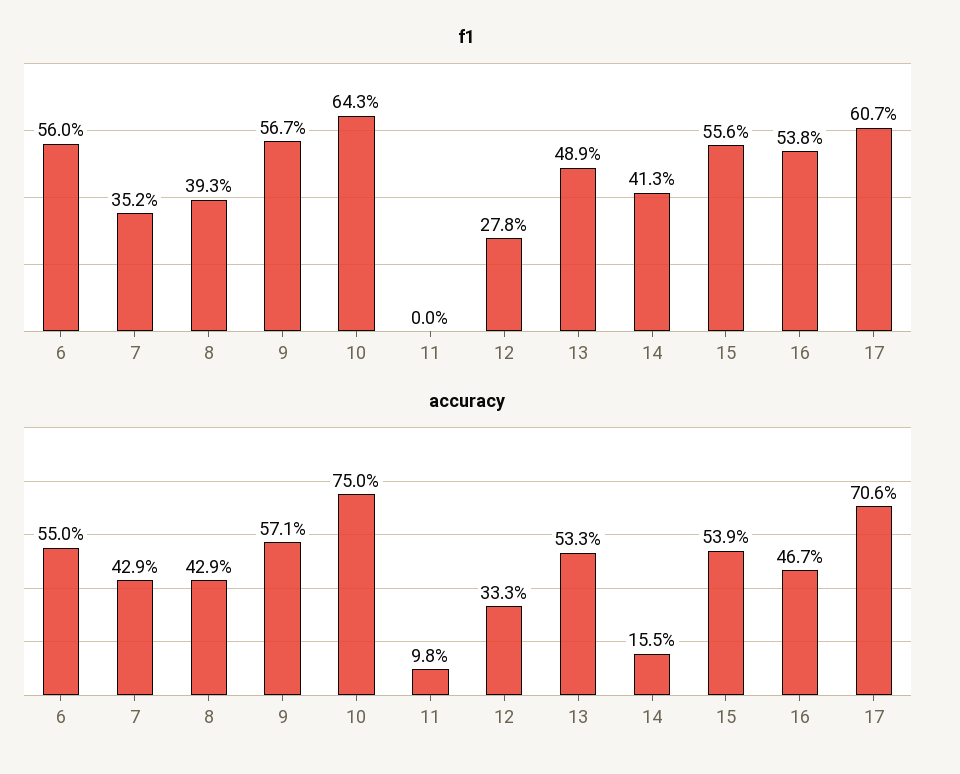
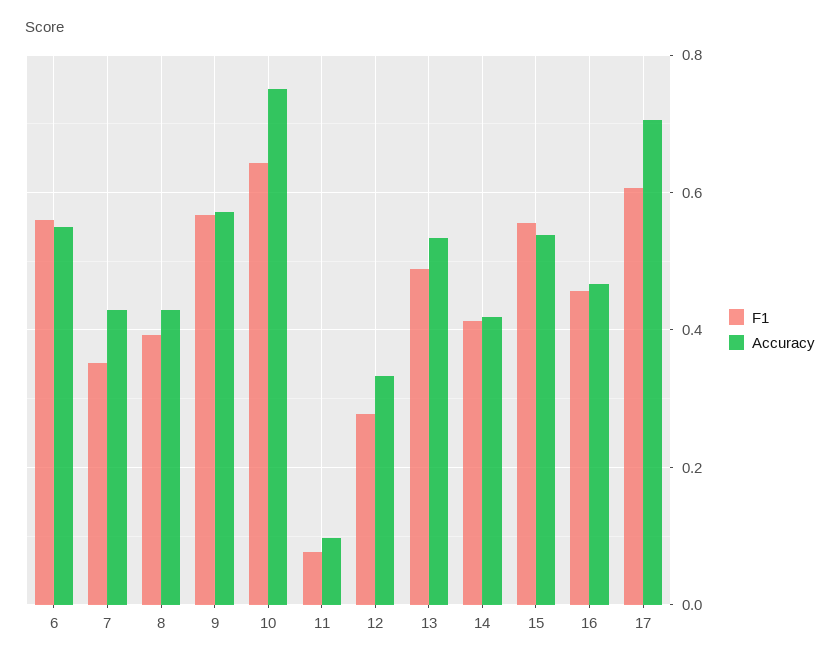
  {
    "f1": {
      "6": 0.56,
      "7": 0.352,
      "8": 0.393,
      "9": 0.567,
      "10": 0.643,
-     "11": 0,
+     "11": 0.08,
      "12": 0.278,
      "13": 0.489,
      "14": 0.413,
      "15": 0.556,
-     "16": 0.538,
+     "16": 0.46,
      "17": 0.607
    },
    "accuracy": {
      "6": 0.55,
      "7": 0.429,
      "8": 0.429,
      "9": 0.571,
      "10": 0.75,
      "11": 0.098,
      "12": 0.333,
      "13": 0.533,
-     "14": 0.155,
+     "14": 0.42,
      "15": 0.539,
      "16": 0.467,
      "17": 0.706
    }
  }

